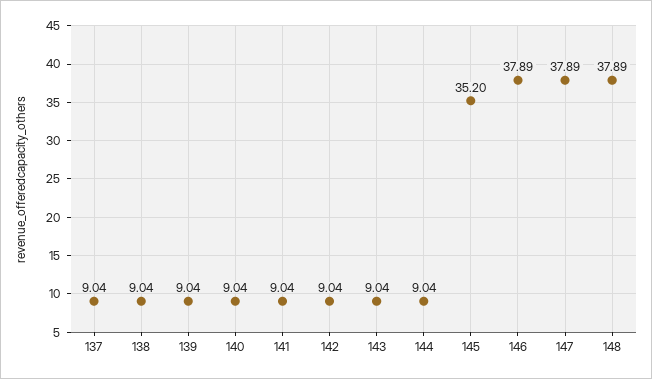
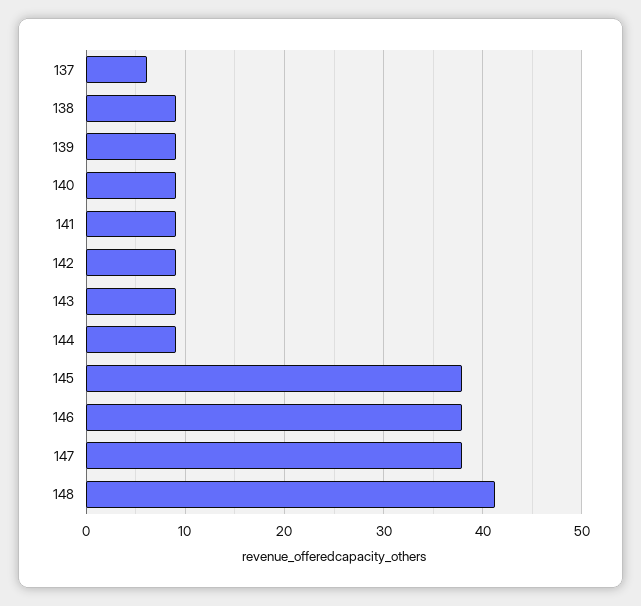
  {
-   "137": 9.04,
+   "137": 6,
    "138": 9.04,
    "139": 9.04,
    "140": 9.04,
    "141": 9.04,
    "142": 9.04,
    "143": 9.04,
    "144": 9.04,
-   "145": 35.2,
+   "145": 38,
    "146": 37.89,
    "147": 37.89,
-   "148": 37.89
+   "148": 41
  }

